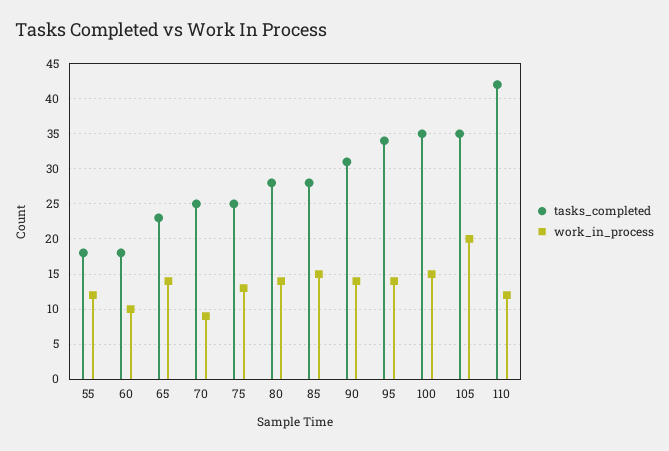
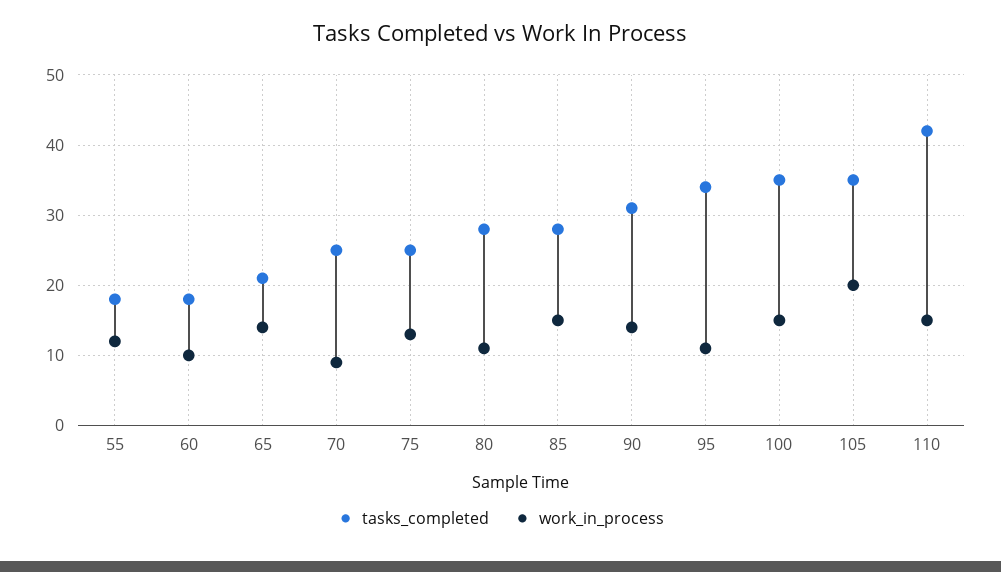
  {
    "tasks_completed": {
      "55": 18,
      "60": 18,
-     "65": 23,
+     "65": 21,
      "70": 25,
      "75": 25,
      "80": 28,
      "85": 28,
      "90": 31,
      "95": 34,
      "100": 35,
      "105": 35,
      "110": 42
    },
    "work_in_process": {
      "55": 12,
      "60": 10,
      "65": 14,
      "70": 9,
      "75": 13,
-     "80": 14,
+     "80": 11,
      "85": 15,
      "90": 14,
-     "95": 14,
+     "95": 11,
      "100": 15,
      "105": 20,
-     "110": 12
+     "110": 15
    }
  }

